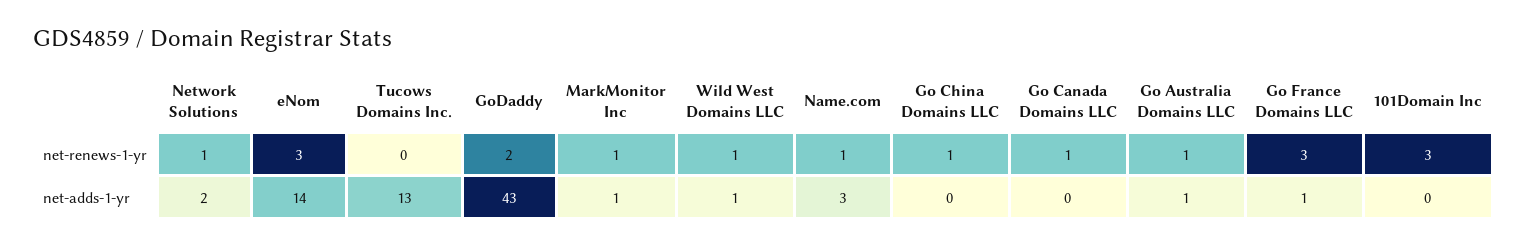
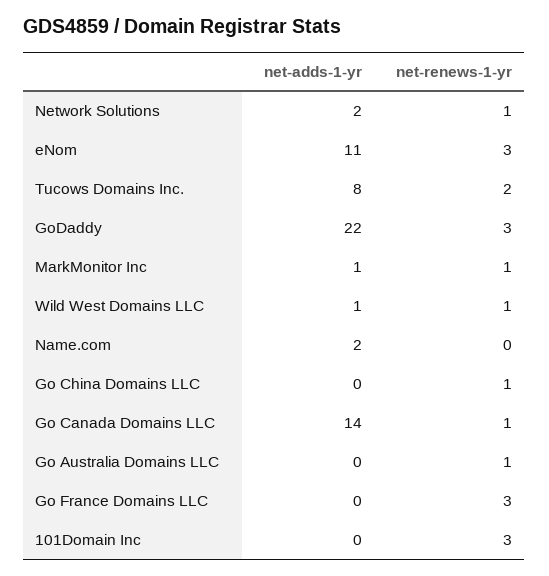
  {
    "Network Solutions": {
      "net-renews-1-yr": 1,
      "net-adds-1-yr": 2
    },
    "eNom": {
      "net-renews-1-yr": 3,
-     "net-adds-1-yr": 14
+     "net-adds-1-yr": 11
    },
    "Tucows Domains Inc.": {
-     "net-renews-1-yr": 0,
+     "net-renews-1-yr": 2,
-     "net-adds-1-yr": 13
+     "net-adds-1-yr": 8
    },
    "GoDaddy": {
-     "net-renews-1-yr": 2,
+     "net-renews-1-yr": 3,
-     "net-adds-1-yr": 43
+     "net-adds-1-yr": 22
    },
    "MarkMonitor Inc": {
      "net-renews-1-yr": 1,
      "net-adds-1-yr": 1
    },
    "Wild West Domains LLC": {
      "net-renews-1-yr": 1,
      "net-adds-1-yr": 1
    },
    "Name.com": {
-     "net-renews-1-yr": 1,
+     "net-renews-1-yr": 0,
-     "net-adds-1-yr": 3
+     "net-adds-1-yr": 2
    },
    "Go China Domains LLC": {
      "net-renews-1-yr": 1,
      "net-adds-1-yr": 0
    },
    "Go Canada Domains LLC": {
      "net-renews-1-yr": 1,
-     "net-adds-1-yr": 0
+     "net-adds-1-yr": 14
    },
    "Go Australia Domains LLC": {
      "net-renews-1-yr": 1,
-     "net-adds-1-yr": 1
+     "net-adds-1-yr": 0
    },
    "Go France Domains LLC": {
      "net-renews-1-yr": 3,
-     "net-adds-1-yr": 1
+     "net-adds-1-yr": 0
    },
    "101Domain Inc": {
      "net-renews-1-yr": 3,
      "net-adds-1-yr": 0
    }
  }

